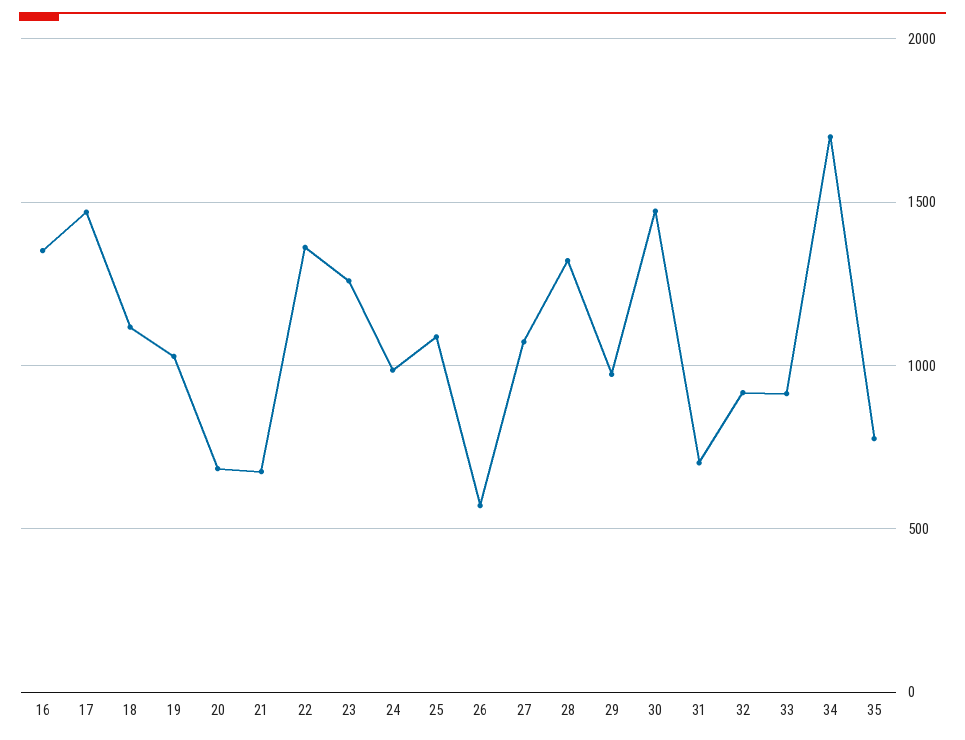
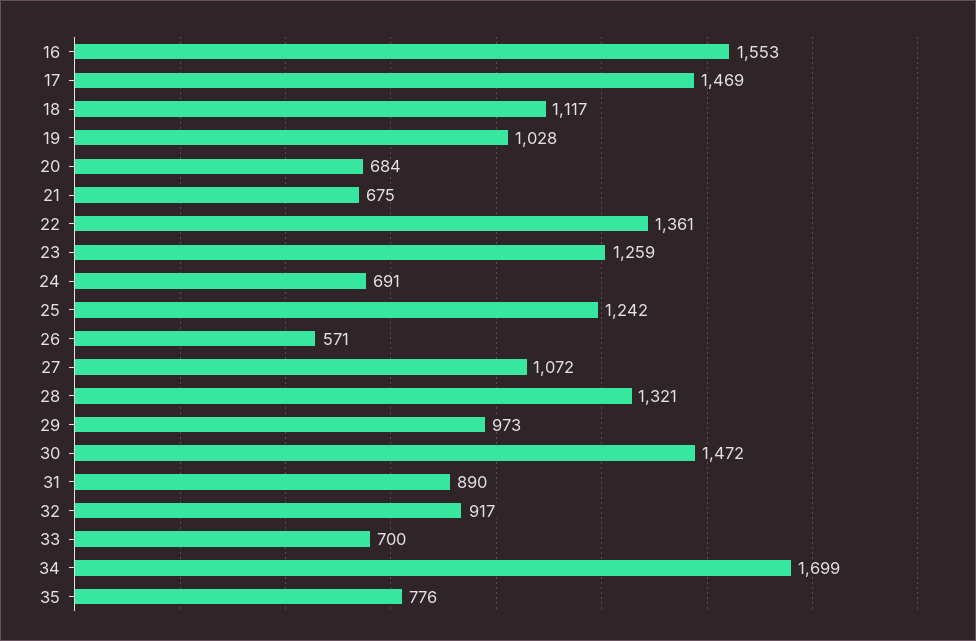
  {
-   "16": 1350,
+   "16": 1553,
    "17": 1469,
    "18": 1117,
    "19": 1028,
    "20": 684,
    "21": 675,
    "22": 1361,
    "23": 1259,
-   "24": 1000,
+   "24": 691,
-   "25": 1100,
+   "25": 1242,
    "26": 571,
    "27": 1072,
    "28": 1321,
    "29": 973,
    "30": 1472,
-   "31": 700,
+   "31": 890,
    "32": 917,
-   "33": 900,
+   "33": 700,
    "34": 1699,
    "35": 776
  }

